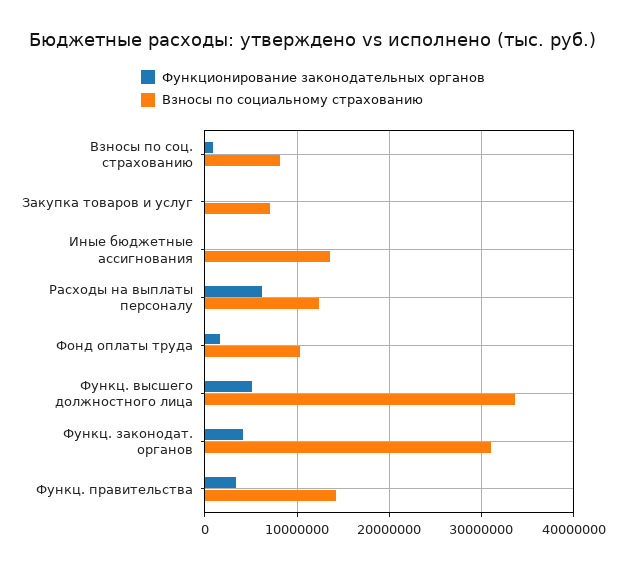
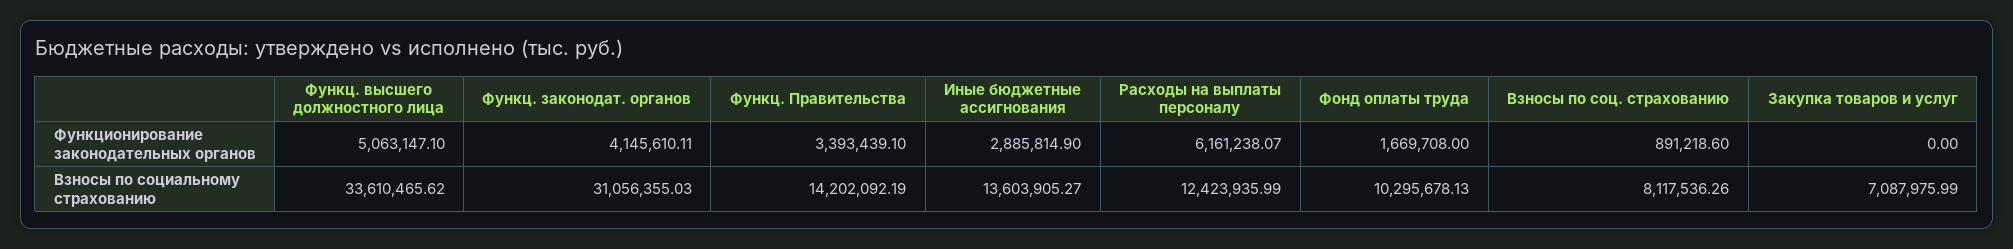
  {
    "Функционирование законодательных органов": {
      "Взносы по соц. страхованию": 891218.6,
      "Закупка товаров и услуг": 0,
-     "Иные бюджетные ассигнования": 0,
+     "Иные бюджетные ассигнования": 2885814.9,
      "Расходы на выплаты персоналу": 6161238.07,
      "Фонд оплаты труда": 1669708,
      "Функц. высшего должностного лица": 5063147.1,
      "Функц. законодат. органов": 4145610.11,
      "Функц. правительства": 3393439.1
    },
    "Взносы по социальному страхованию": {
      "Взносы по соц. страхованию": 8117536.26,
      "Закупка товаров и услуг": 7087975.99,
      "Иные бюджетные ассигнования": 13603905.27,
      "Расходы на выплаты персоналу": 12423935.99,
      "Фонд оплаты труда": 10295678.13,
      "Функц. высшего должностного лица": 33610465.62,
      "Функц. законодат. органов": 31056355.03,
      "Функц. правительства": 14202092.19
    }
  }

